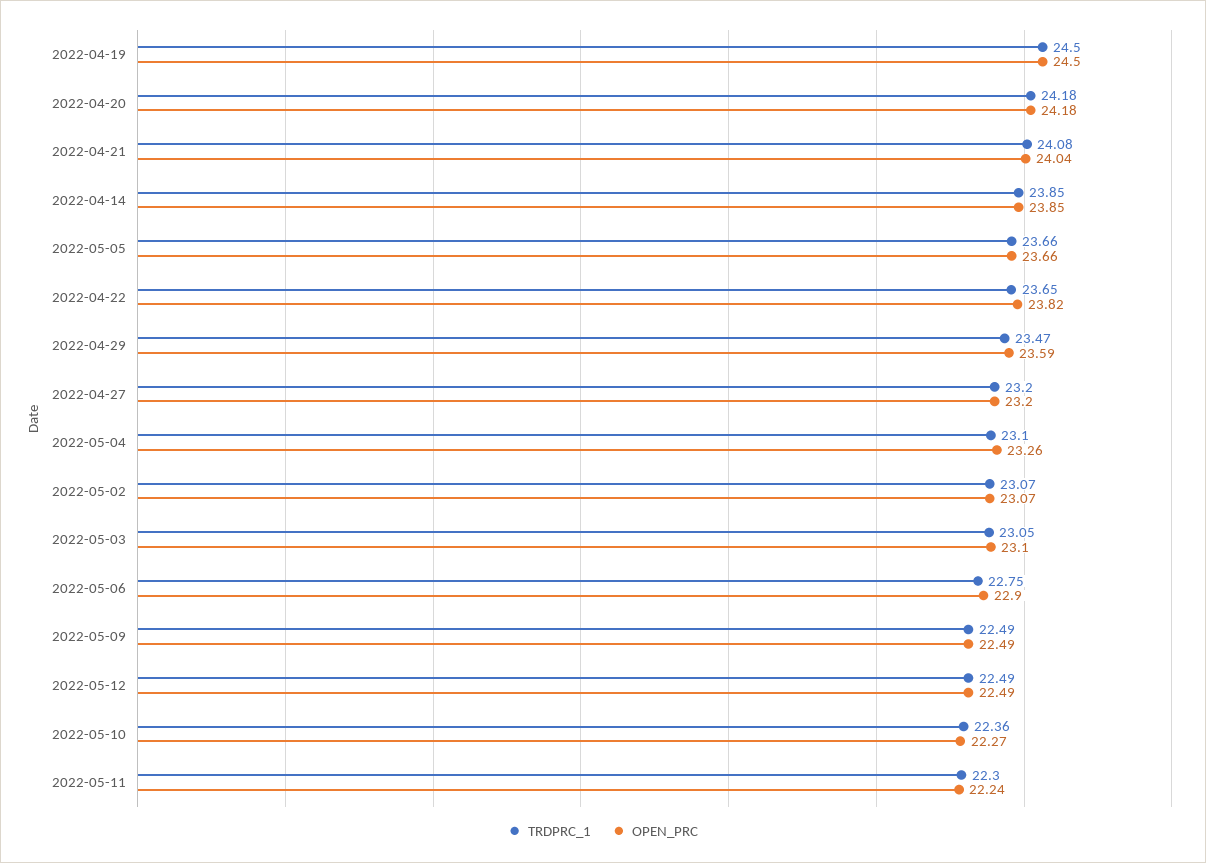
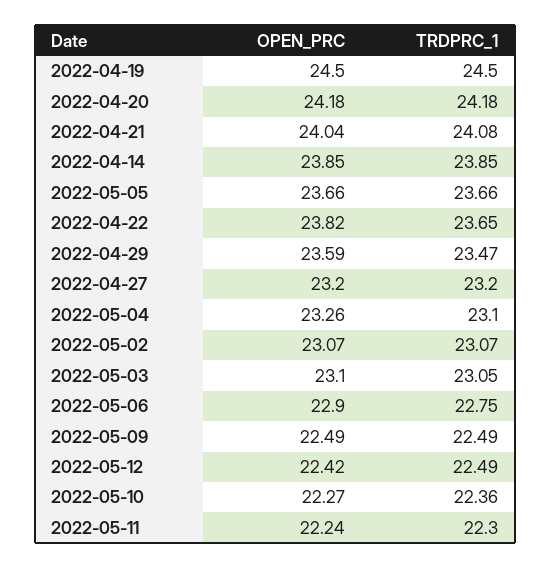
  {
    "TRDPRC_1": {
      "2022-04-19": 24.5,
      "2022-04-20": 24.18,
      "2022-04-21": 24.08,
      "2022-04-14": 23.85,
      "2022-05-05": 23.66,
      "2022-04-22": 23.65,
      "2022-04-29": 23.47,
      "2022-04-27": 23.2,
      "2022-05-04": 23.1,
      "2022-05-02": 23.07,
      "2022-05-03": 23.05,
      "2022-05-06": 22.75,
      "2022-05-09": 22.49,
      "2022-05-12": 22.49,
      "2022-05-10": 22.36,
      "2022-05-11": 22.3
    },
    "OPEN_PRC": {
      "2022-04-19": 24.5,
      "2022-04-20": 24.18,
      "2022-04-21": 24.04,
      "2022-04-14": 23.85,
      "2022-05-05": 23.66,
      "2022-04-22": 23.82,
      "2022-04-29": 23.59,
      "2022-04-27": 23.2,
      "2022-05-04": 23.26,
      "2022-05-02": 23.07,
      "2022-05-03": 23.1,
      "2022-05-06": 22.9,
      "2022-05-09": 22.49,
-     "2022-05-12": 22.49,
+     "2022-05-12": 22.42,
      "2022-05-10": 22.27,
      "2022-05-11": 22.24
    }
  }

